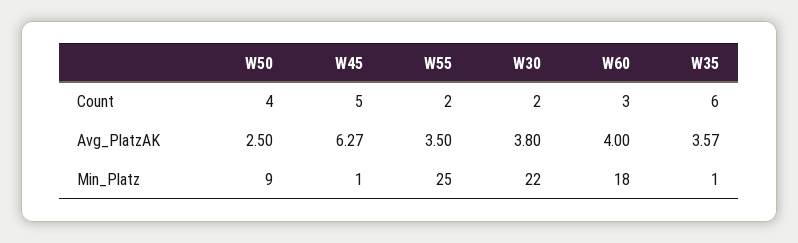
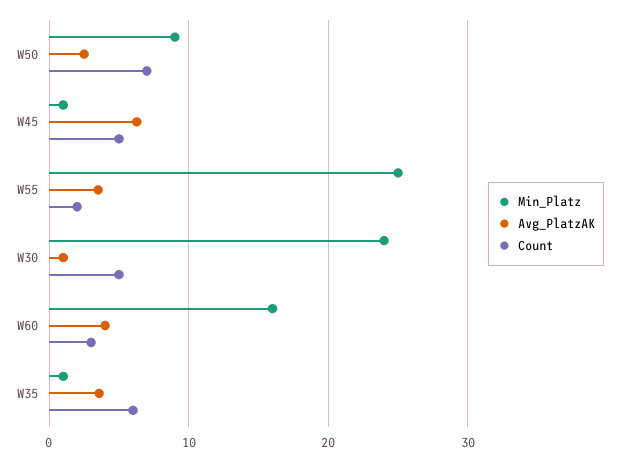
  {
    "Count": {
-     "W50": 4,
+     "W50": 7,
      "W45": 5,
      "W55": 2,
-     "W30": 2,
+     "W30": 5,
      "W60": 3,
      "W35": 6
    },
    "Avg_PlatzAK": {
      "W50": 2.5,
      "W45": 6.27,
      "W55": 3.5,
-     "W30": 3.8,
+     "W30": 1,
      "W60": 4,
      "W35": 3.57
    },
    "Min_Platz": {
      "W50": 9,
      "W45": 1,
      "W55": 25,
-     "W30": 22,
+     "W30": 24,
-     "W60": 18,
+     "W60": 16,
      "W35": 1
    }
  }

